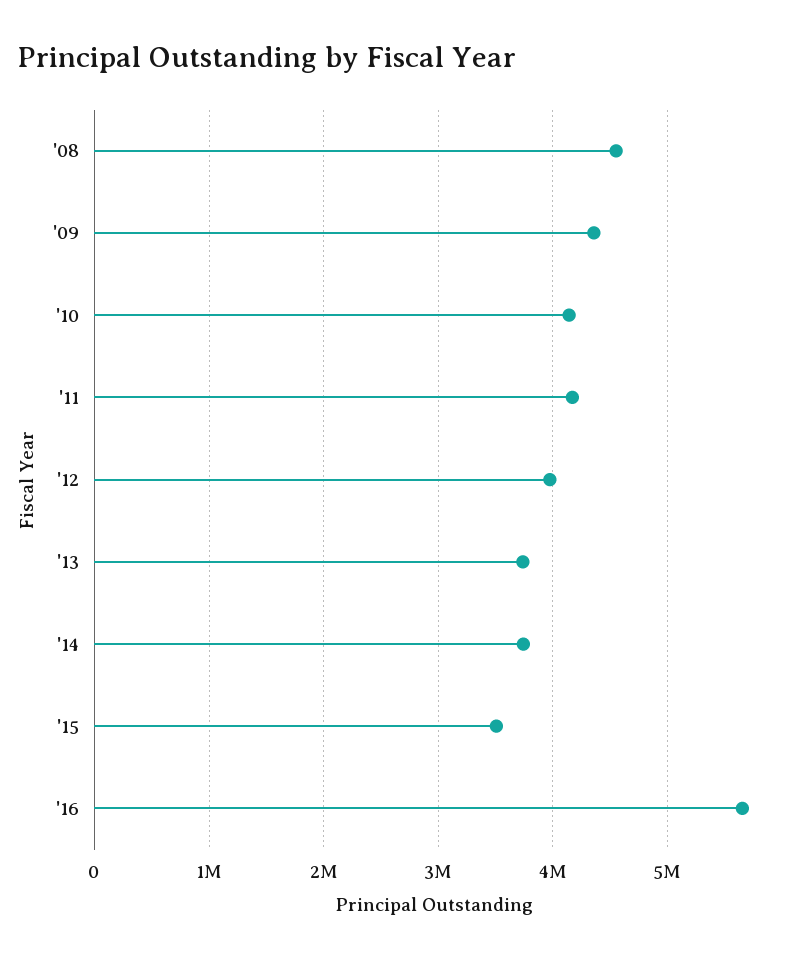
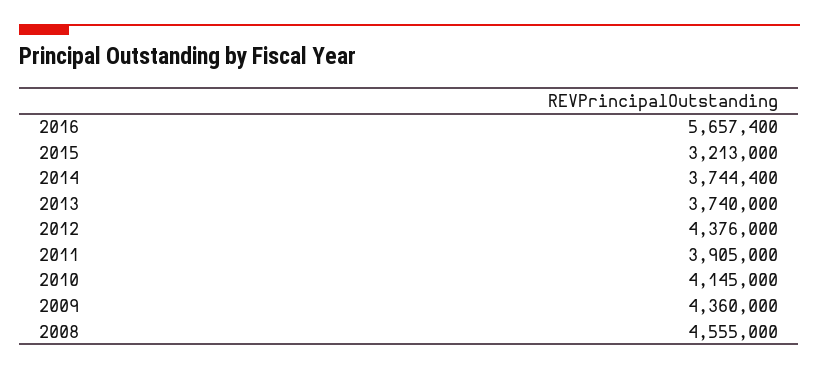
  {
    "'08": 4555000,
    "'09": 4360000,
    "'10": 4145000,
-   "'11": 4200000,
+   "'11": 3905000,
-   "'12": 4000000,
+   "'12": 4376000,
    "'13": 3740000,
    "'14": 3744400,
-   "'15": 3500000,
+   "'15": 3213000,
    "'16": 5657400
  }

